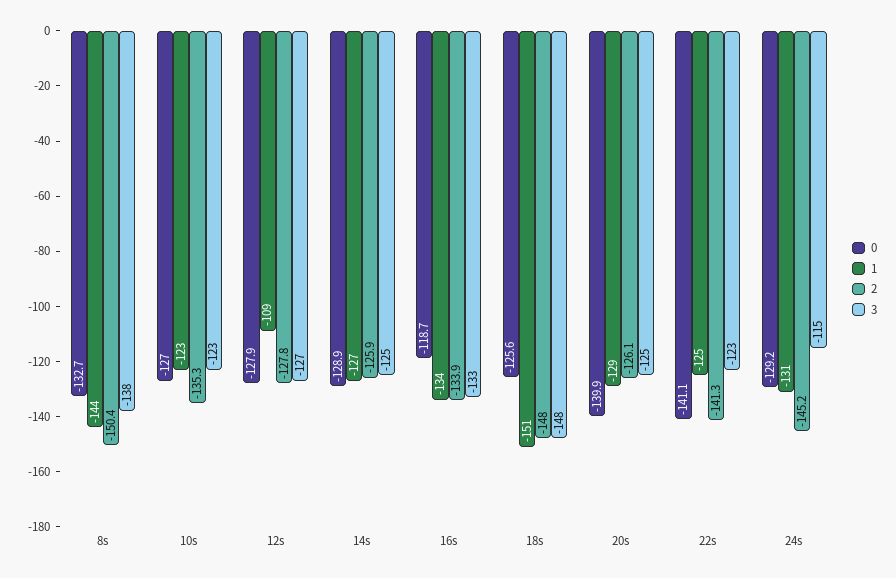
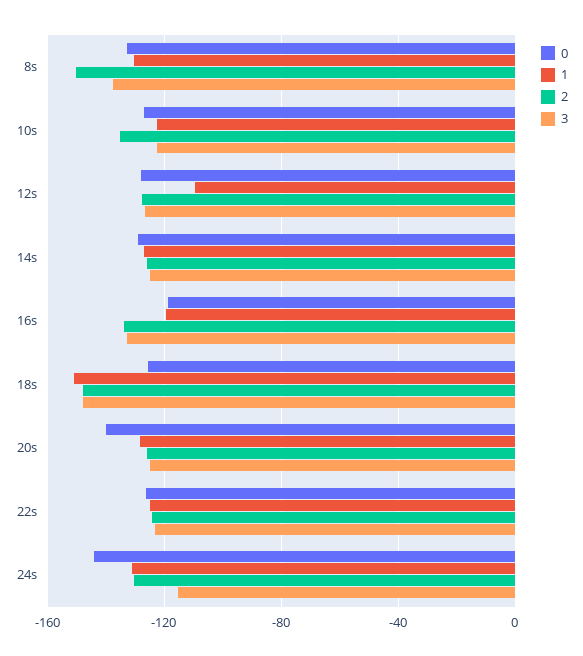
  {
    "0": {
      "8s": -132.7,
      "10s": -127,
      "12s": -127.9,
      "14s": -128.9,
      "16s": -118.7,
      "18s": -125.6,
      "20s": -139.9,
-     "22s": -141.1,
+     "22s": -125,
-     "24s": -129.2
+     "24s": -145
    },
    "1": {
-     "8s": -144,
+     "8s": -130,
      "10s": -123,
      "12s": -109,
      "14s": -127,
-     "16s": -134,
+     "16s": -120,
      "18s": -151,
      "20s": -129,
      "22s": -125,
      "24s": -131
    },
    "2": {
      "8s": -150.4,
      "10s": -135.3,
      "12s": -127.8,
      "14s": -125.9,
      "16s": -133.9,
      "18s": -148,
      "20s": -126.1,
-     "22s": -141.3,
+     "22s": -125,
-     "24s": -145.2
+     "24s": -130
    },
    "3": {
      "8s": -138,
      "10s": -123,
      "12s": -127,
      "14s": -125,
      "16s": -133,
      "18s": -148,
      "20s": -125,
      "22s": -123,
      "24s": -115
    }
  }

